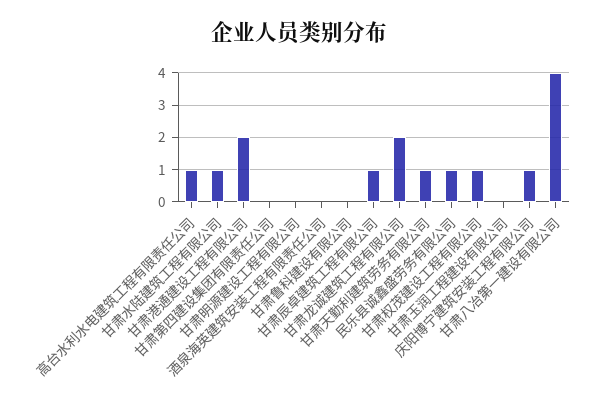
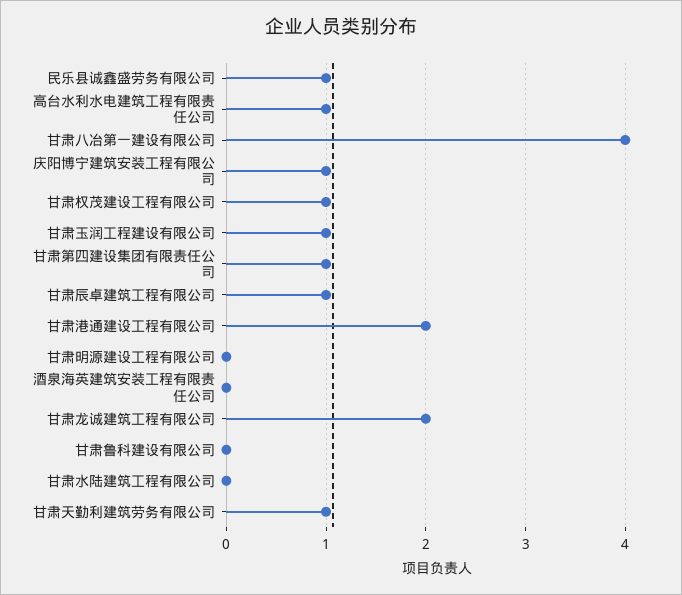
  {
    "高台水利水电建筑工程有限责任公司": 1,
-   "甘肃水陆建筑工程有限公司": 1,
+   "甘肃水陆建筑工程有限公司": 0,
    "甘肃港通建设工程有限公司": 2,
-   "甘肃第四建设集团有限责任公司": 0,
+   "甘肃第四建设集团有限责任公司": 1,
    "甘肃明源建设工程有限公司": 0,
    "酒泉海英建筑安装工程有限责任公司": 0,
    "甘肃鲁科建设有限公司": 0,
    "甘肃辰卓建筑工程有限公司": 1,
    "甘肃龙诚建筑工程有限公司": 2,
    "甘肃天勤利建筑劳务有限公司": 1,
    "民乐县诚鑫盛劳务有限公司": 1,
    "甘肃权茂建设工程有限公司": 1,
-   "甘肃玉润工程建设有限公司": 0,
+   "甘肃玉润工程建设有限公司": 1,
    "庆阳博宁建筑安装工程有限公司": 1,
    "甘肃八冶第一建设有限公司": 4
  }

